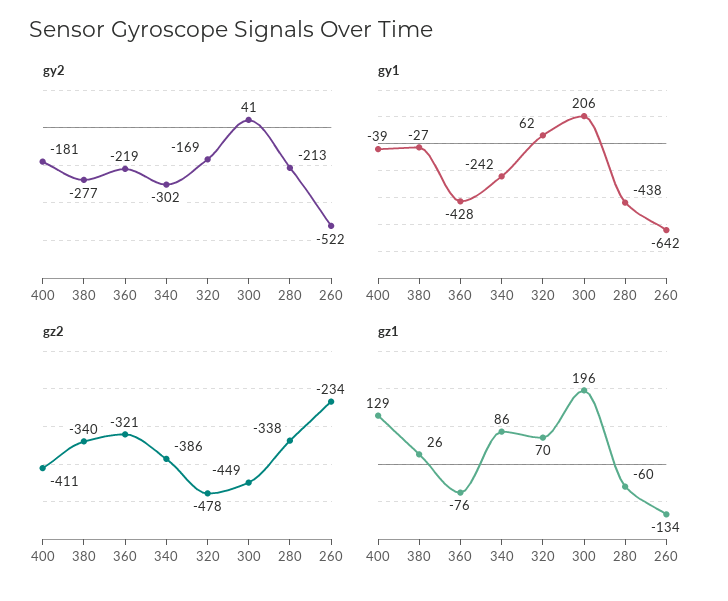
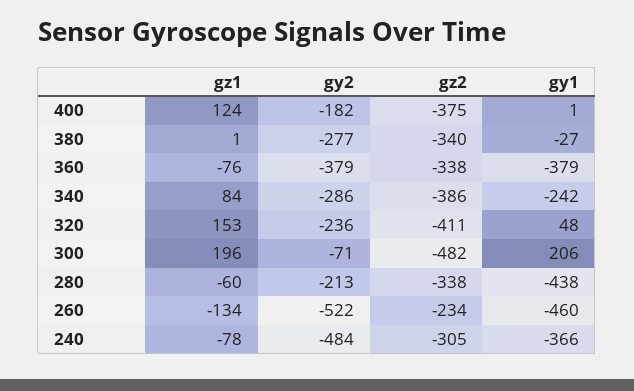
  {
    "gy2": {
-     "400": -181,
+     "400": -182,
      "380": -277,
-     "360": -219,
+     "360": -379,
-     "340": -302,
+     "340": -286,
-     "320": -169,
+     "320": -236,
-     "300": 41,
+     "300": -71,
      "280": -213,
-     "260": -522
+     "260": -522,
+     "240": -484
    },
    "gy1": {
-     "400": -39,
+     "400": 1,
      "380": -27,
-     "360": -428,
+     "360": -379,
      "340": -242,
-     "320": 62,
+     "320": 48,
      "300": 206,
      "280": -438,
-     "260": -642
+     "260": -460,
+     "240": -366
    },
    "gz2": {
-     "400": -411,
+     "400": -375,
      "380": -340,
-     "360": -321,
+     "360": -338,
      "340": -386,
-     "320": -478,
+     "320": -411,
-     "300": -449,
+     "300": -482,
      "280": -338,
-     "260": -234
+     "260": -234,
+     "240": -305
    },
    "gz1": {
-     "400": 129,
+     "400": 124,
-     "380": 26,
+     "380": 1,
      "360": -76,
-     "340": 86,
+     "340": 84,
-     "320": 70,
+     "320": 153,
      "300": 196,
      "280": -60,
-     "260": -134
+     "260": -134,
+     "240": -78
    }
  }

